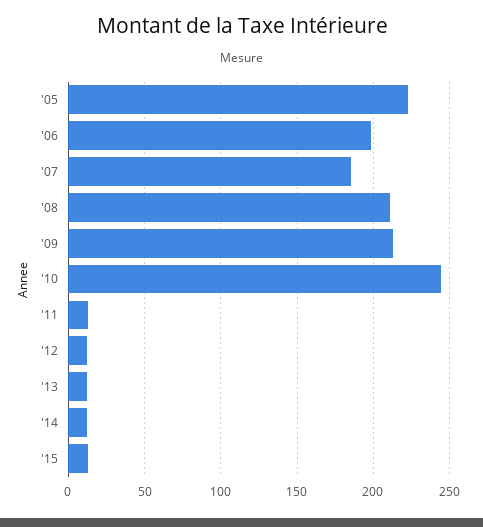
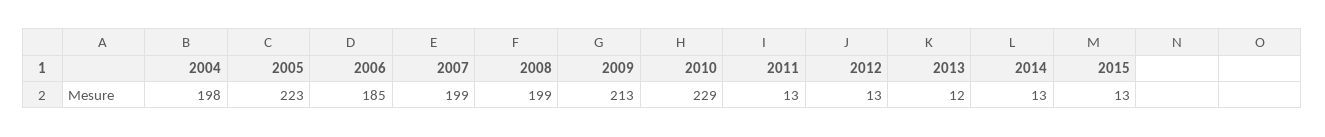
  {
    "'05": 223,
-   "'06": 200,
+   "'06": 185,
-   "'07": 185,
+   "'07": 199,
-   "'08": 210,
+   "'08": 199,
    "'09": 213,
-   "'10": 245,
+   "'10": 229,
    "'11": 13,
    "'12": 13,
    "'13": 12,
    "'14": 13,
-   "'15": 13
+   "'15": 13,
+   "2004": 198
  }

